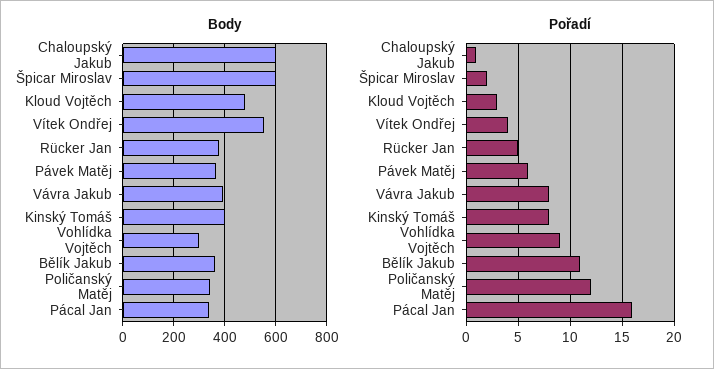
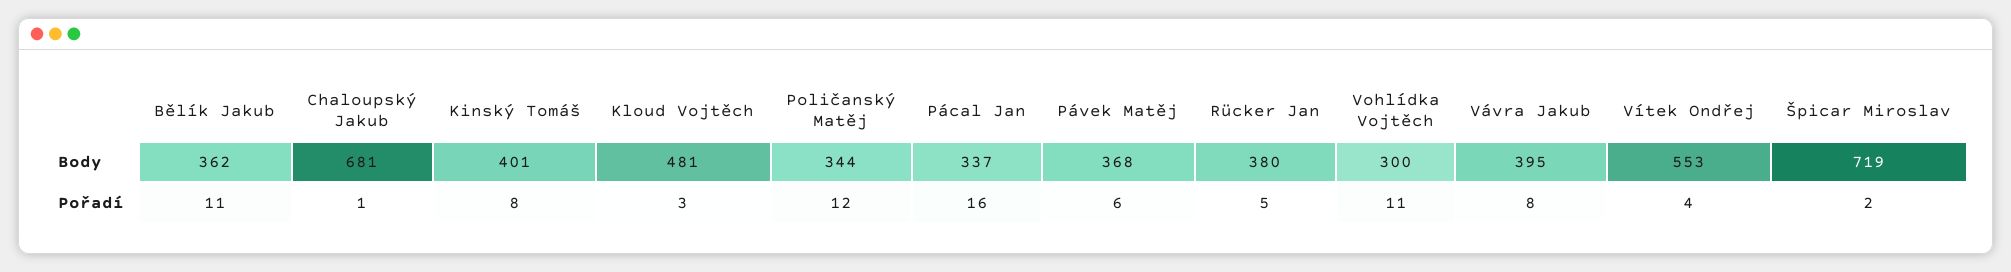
  {
    "Body": {
-     "Chaloupský Jakub": 600,
+     "Chaloupský Jakub": 681,
-     "Špicar Miroslav": 600,
+     "Špicar Miroslav": 719,
      "Kloud Vojtěch": 481,
      "Vítek Ondřej": 553,
      "Rücker Jan": 380,
      "Pávek Matěj": 368,
      "Vávra Jakub": 395,
      "Kinský Tomáš": 401,
      "Vohlídka Vojtěch": 300,
      "Bělík Jakub": 362,
      "Poličanský Matěj": 344,
      "Pácal Jan": 337
    },
    "Pořadí": {
      "Chaloupský Jakub": 1,
      "Špicar Miroslav": 2,
      "Kloud Vojtěch": 3,
      "Vítek Ondřej": 4,
      "Rücker Jan": 5,
      "Pávek Matěj": 6,
      "Vávra Jakub": 8,
      "Kinský Tomáš": 8,
-     "Vohlídka Vojtěch": 9,
+     "Vohlídka Vojtěch": 11,
      "Bělík Jakub": 11,
      "Poličanský Matěj": 12,
      "Pácal Jan": 16
    }
  }

